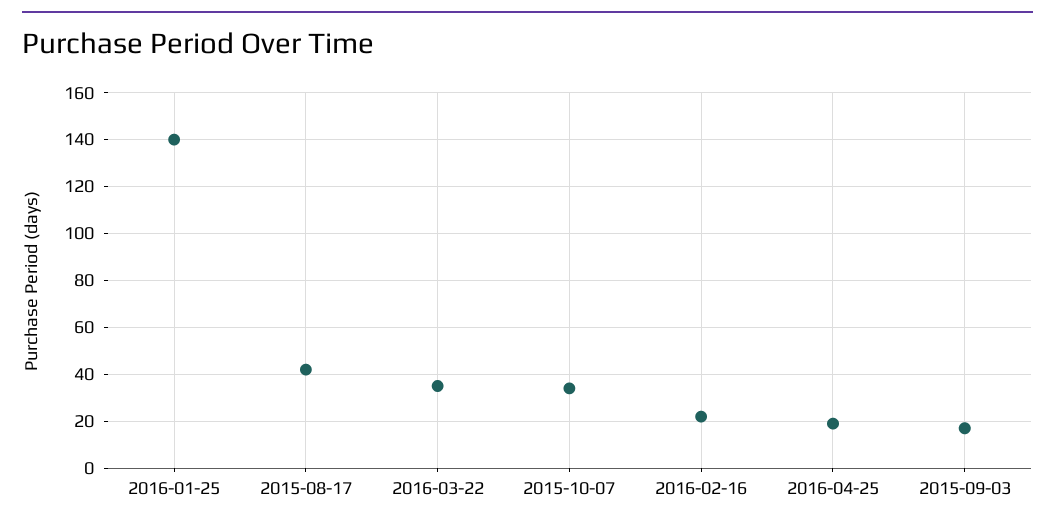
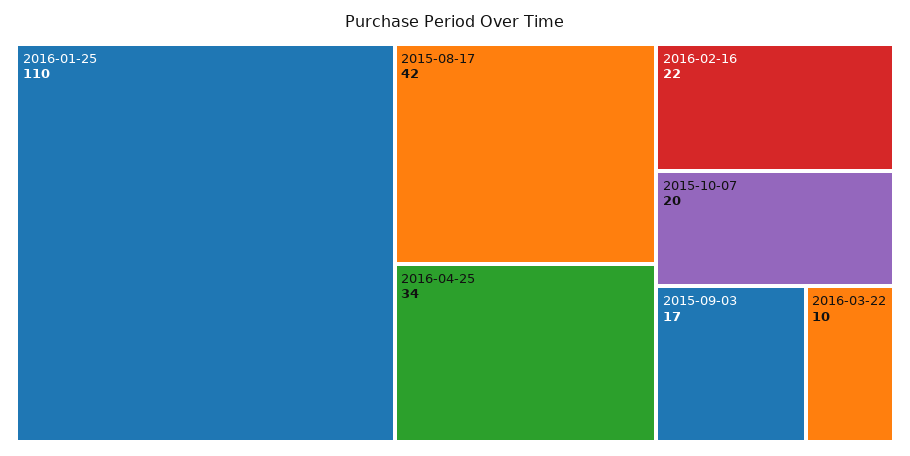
  {
-   "2016-01-25": 140,
+   "2016-01-25": 110,
    "2015-08-17": 42,
-   "2016-03-22": 35,
+   "2016-03-22": 10,
-   "2015-10-07": 35,
+   "2015-10-07": 20,
    "2016-02-16": 22,
-   "2016-04-25": 20,
+   "2016-04-25": 34,
    "2015-09-03": 17
  }

